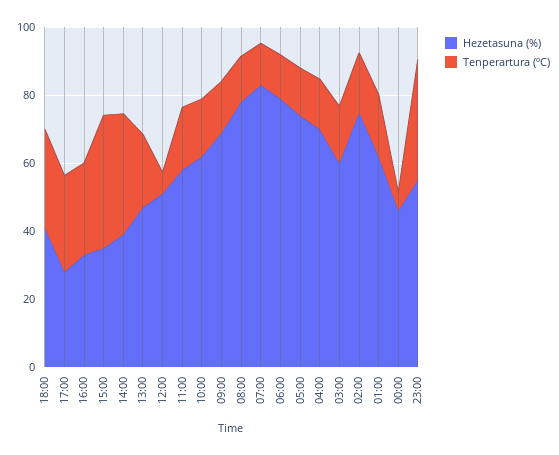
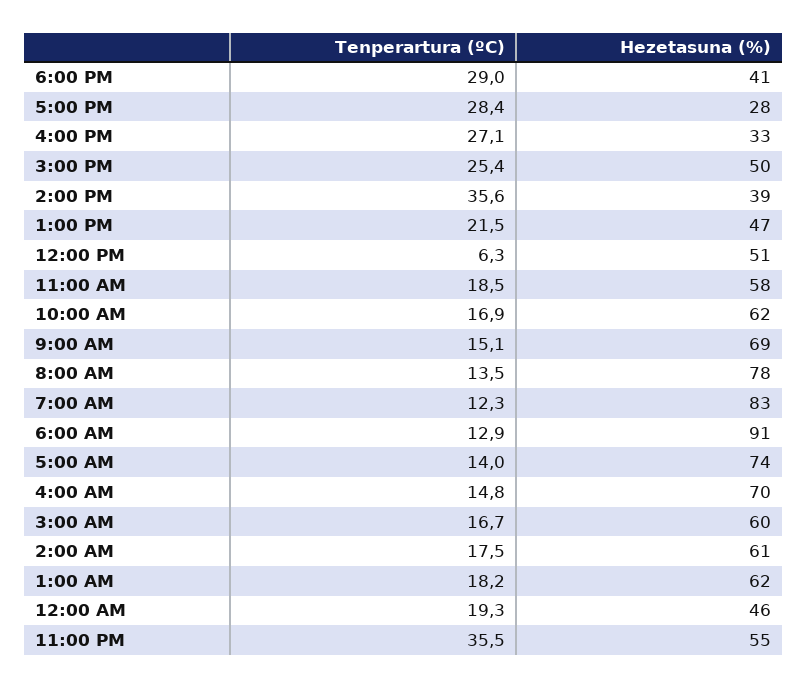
  {
    "Hezetasuna (%)": {
      "18:00": 41,
      "17:00": 28,
      "16:00": 33,
-     "15:00": 35,
+     "15:00": 50,
      "14:00": 39,
      "13:00": 47,
      "12:00": 51,
      "11:00": 58,
      "10:00": 62,
      "09:00": 69,
      "08:00": 78,
      "07:00": 83,
-     "06:00": 80,
+     "06:00": 91,
      "05:00": 74,
      "04:00": 70,
      "03:00": 60,
-     "02:00": 75,
+     "02:00": 61,
      "01:00": 62,
      "00:00": 46,
      "23:00": 55
    },
    "Tenperartura (ºC)": {
      "18:00": 29,
      "17:00": 28.4,
      "16:00": 27.1,
-     "15:00": 40,
+     "15:00": 25.4,
      "14:00": 35.6,
      "13:00": 21.5,
      "12:00": 6.3,
      "11:00": 18.5,
      "10:00": 16.9,
      "09:00": 15.1,
      "08:00": 13.5,
      "07:00": 12.3,
      "06:00": 12.9,
      "05:00": 14,
      "04:00": 14.8,
      "03:00": 16.7,
      "02:00": 17.5,
      "01:00": 18.2,
-     "00:00": 5,
+     "00:00": 19.3,
      "23:00": 35.5
    }
  }

